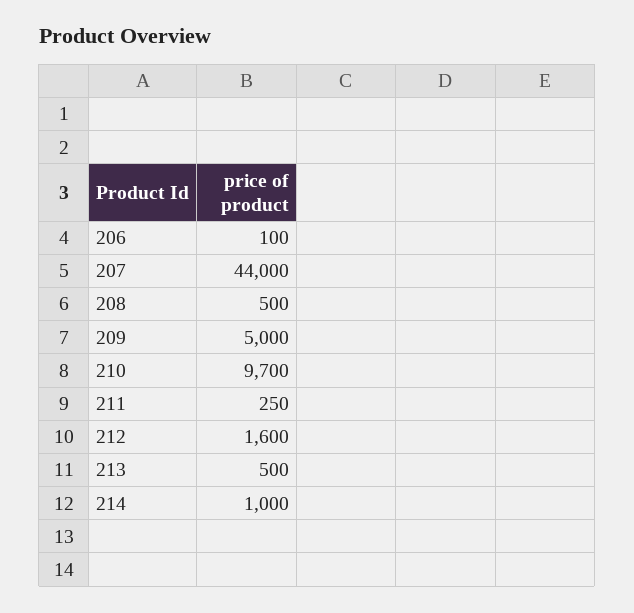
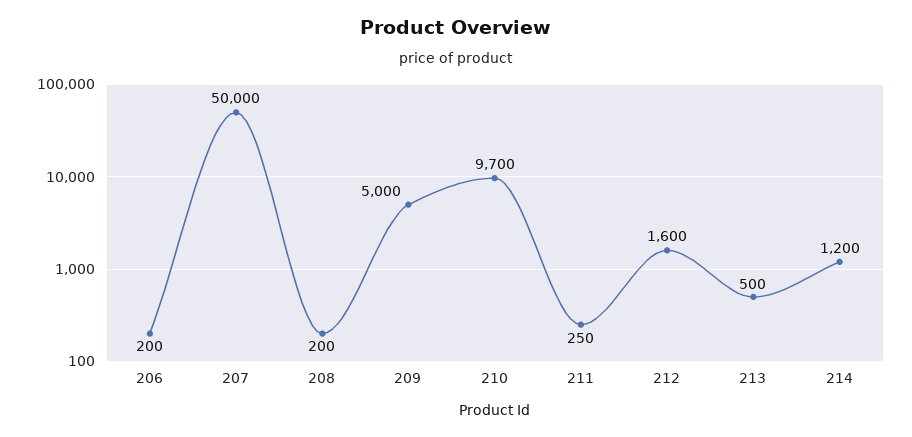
  {
-   "206": 100,
+   "206": 200,
-   "207": 44000,
+   "207": 50000,
-   "208": 500,
+   "208": 200,
    "209": 5000,
    "210": 9700,
    "211": 250,
    "212": 1600,
    "213": 500,
-   "214": 1000
+   "214": 1200
  }

